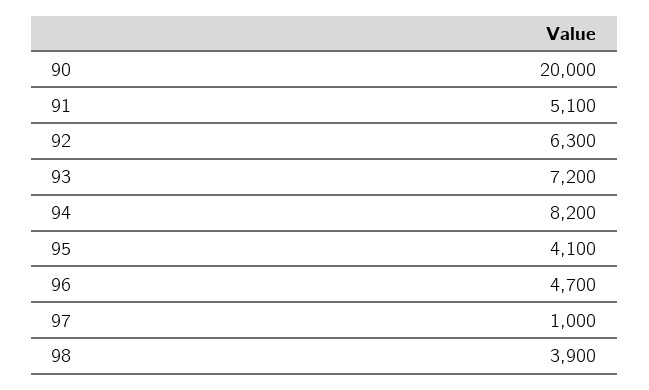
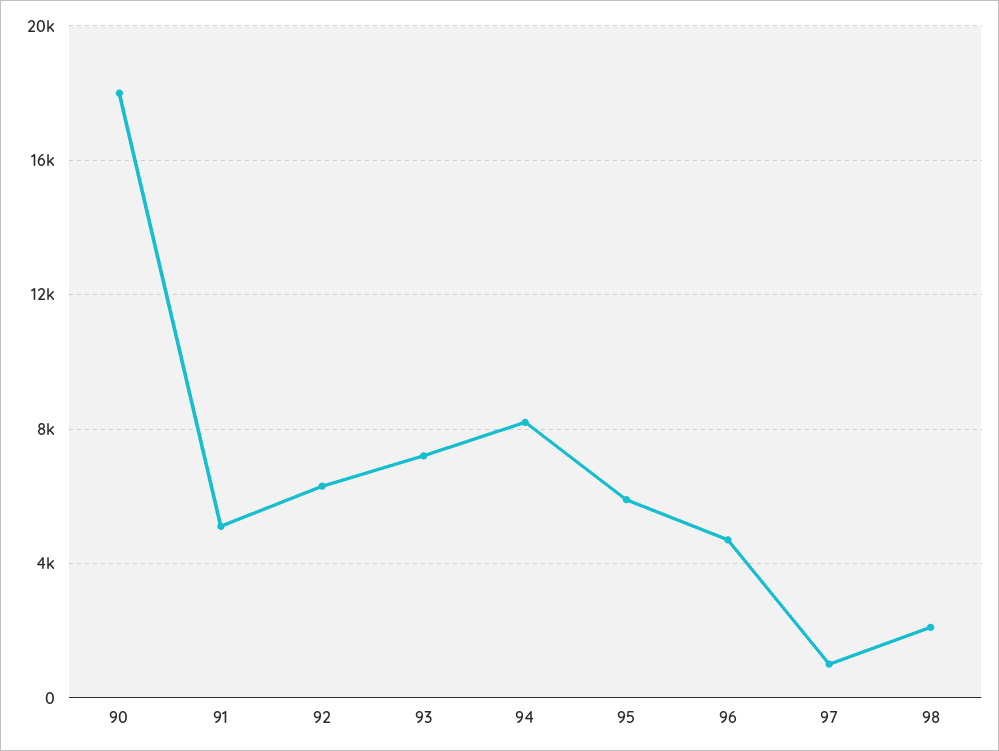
  {
-   "90": 20000,
+   "90": 18000,
    "91": 5100,
    "92": 6300,
    "93": 7200,
    "94": 8200,
-   "95": 4100,
+   "95": 6000,
    "96": 4700,
    "97": 1000,
-   "98": 3900
+   "98": 2000
  }

